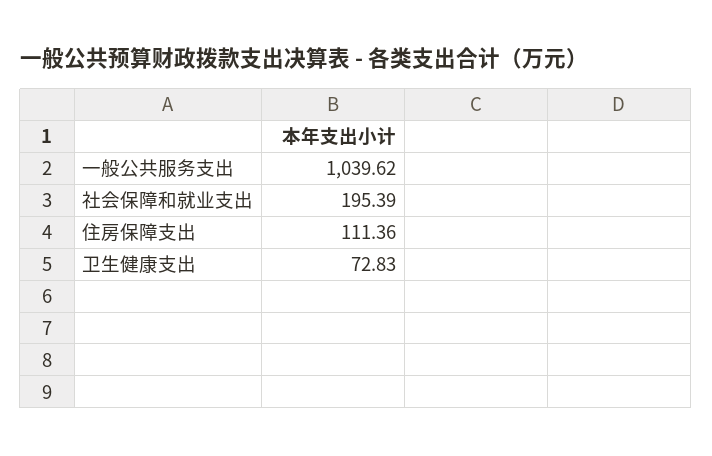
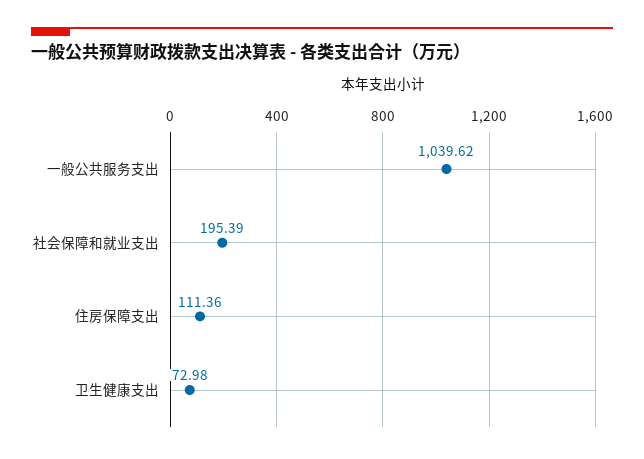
  {
    "一般公共服务支出": 1039.62,
    "社会保障和就业支出": 195.39,
    "住房保障支出": 111.36,
-   "卫生健康支出": 72.83
+   "卫生健康支出": 72.98
  }

